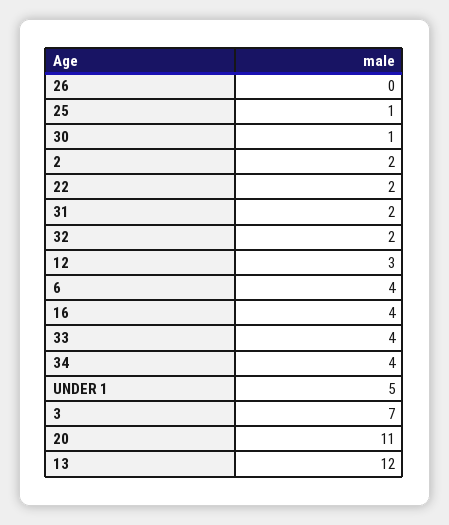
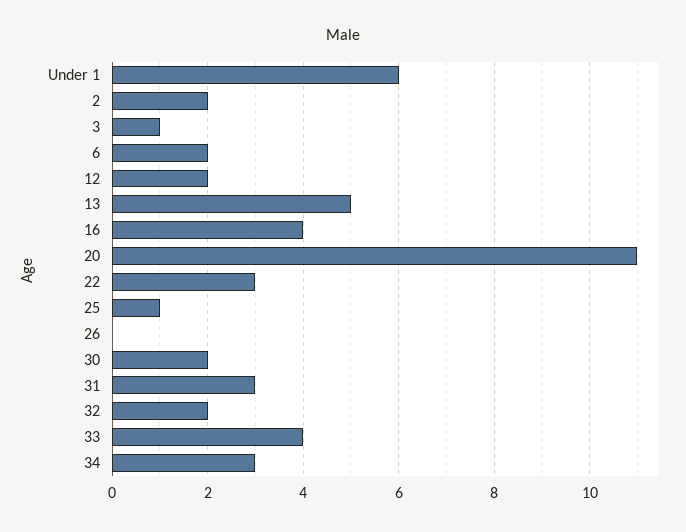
  {
    "26": 0,
    "25": 1,
-   "30": 1,
+   "30": 2,
    "2": 2,
-   "22": 2,
+   "22": 3,
-   "31": 2,
+   "31": 3,
    "32": 2,
-   "12": 3,
+   "12": 2,
-   "6": 4,
+   "6": 2,
    "16": 4,
    "33": 4,
-   "34": 4,
+   "34": 3,
-   "UNDER 1": 5,
+   "UNDER 1": 6,
-   "3": 7,
+   "3": 1,
    "20": 11,
-   "13": 12
+   "13": 5
  }

